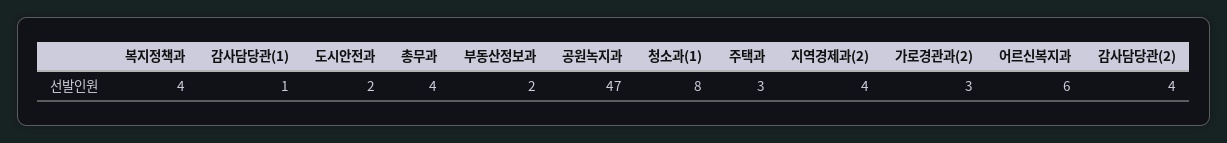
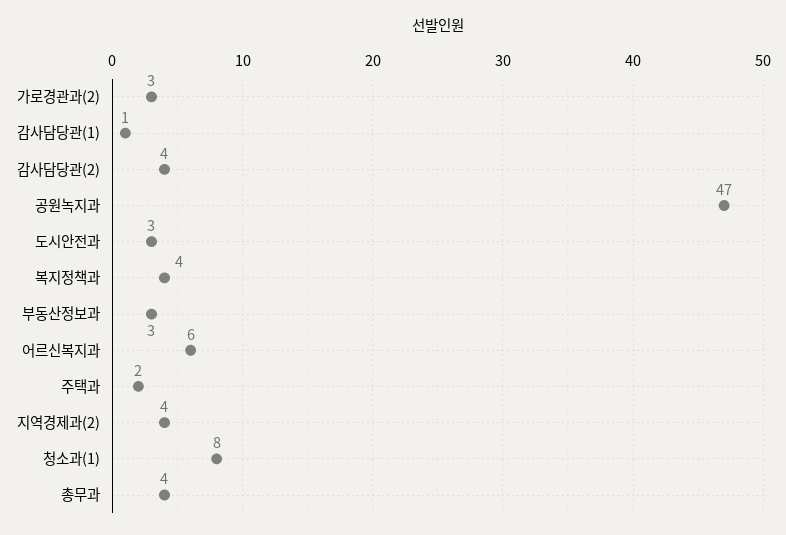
  {
    "복지정책과": 4,
    "감사담당관(1)": 1,
-   "도시안전과": 2,
+   "도시안전과": 3,
    "총무과": 4,
-   "부동산정보과": 2,
+   "부동산정보과": 3,
    "공원녹지과": 47,
    "청소과(1)": 8,
-   "주택과": 3,
+   "주택과": 2,
    "지역경제과(2)": 4,
    "가로경관과(2)": 3,
    "어르신복지과": 6,
    "감사담당관(2)": 4
  }

